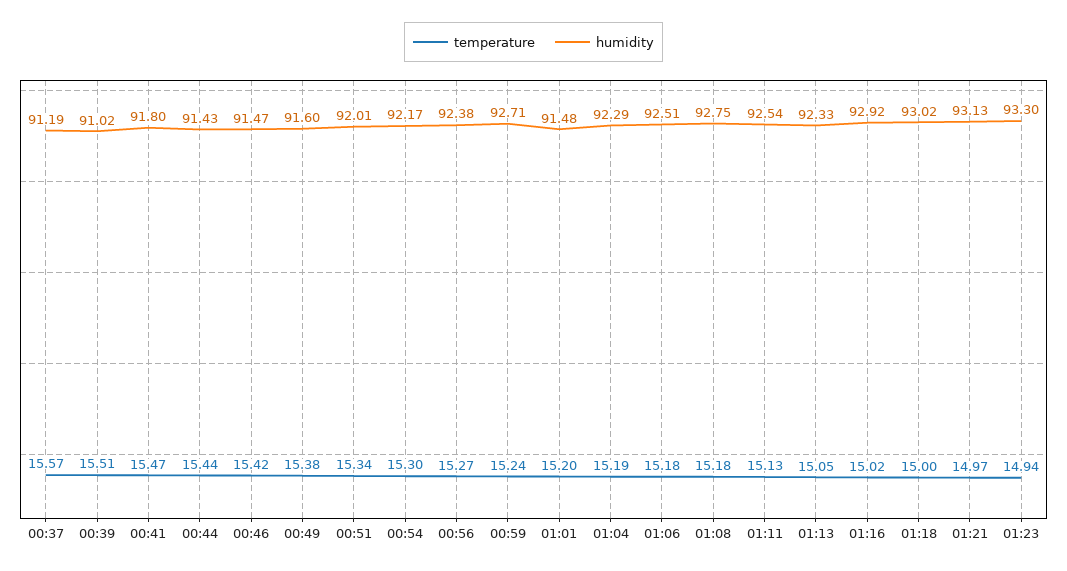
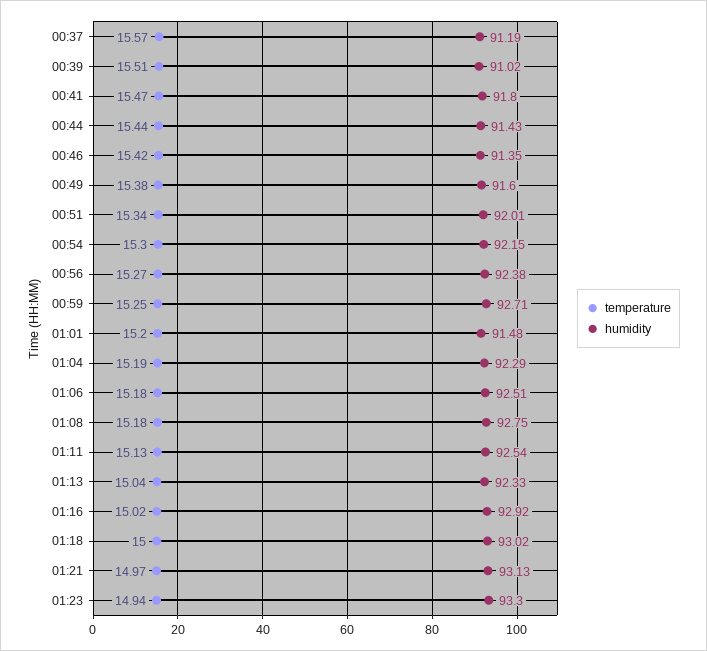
  {
    "temperature": {
      "00:37": 15.57,
      "00:39": 15.51,
      "00:41": 15.47,
      "00:44": 15.44,
      "00:46": 15.42,
      "00:49": 15.38,
      "00:51": 15.34,
      "00:54": 15.3,
      "00:56": 15.27,
-     "00:59": 15.24,
+     "00:59": 15.25,
      "01:01": 15.2,
      "01:04": 15.19,
      "01:06": 15.18,
      "01:08": 15.18,
      "01:11": 15.13,
-     "01:13": 15.05,
+     "01:13": 15.04,
      "01:16": 15.02,
      "01:18": 15,
      "01:21": 14.97,
      "01:23": 14.94
    },
    "humidity": {
      "00:37": 91.19,
      "00:39": 91.02,
      "00:41": 91.8,
      "00:44": 91.43,
-     "00:46": 91.47,
+     "00:46": 91.35,
      "00:49": 91.6,
      "00:51": 92.01,
-     "00:54": 92.17,
+     "00:54": 92.15,
      "00:56": 92.38,
      "00:59": 92.71,
      "01:01": 91.48,
      "01:04": 92.29,
      "01:06": 92.51,
      "01:08": 92.75,
      "01:11": 92.54,
      "01:13": 92.33,
      "01:16": 92.92,
      "01:18": 93.02,
      "01:21": 93.13,
      "01:23": 93.3
    }
  }

